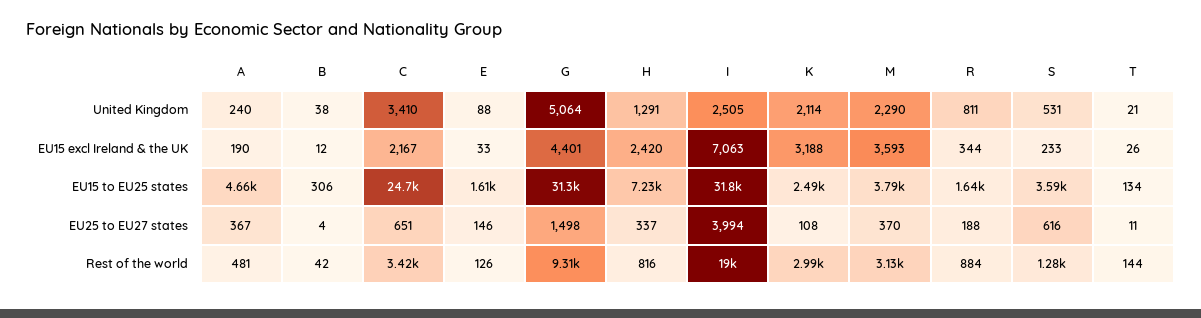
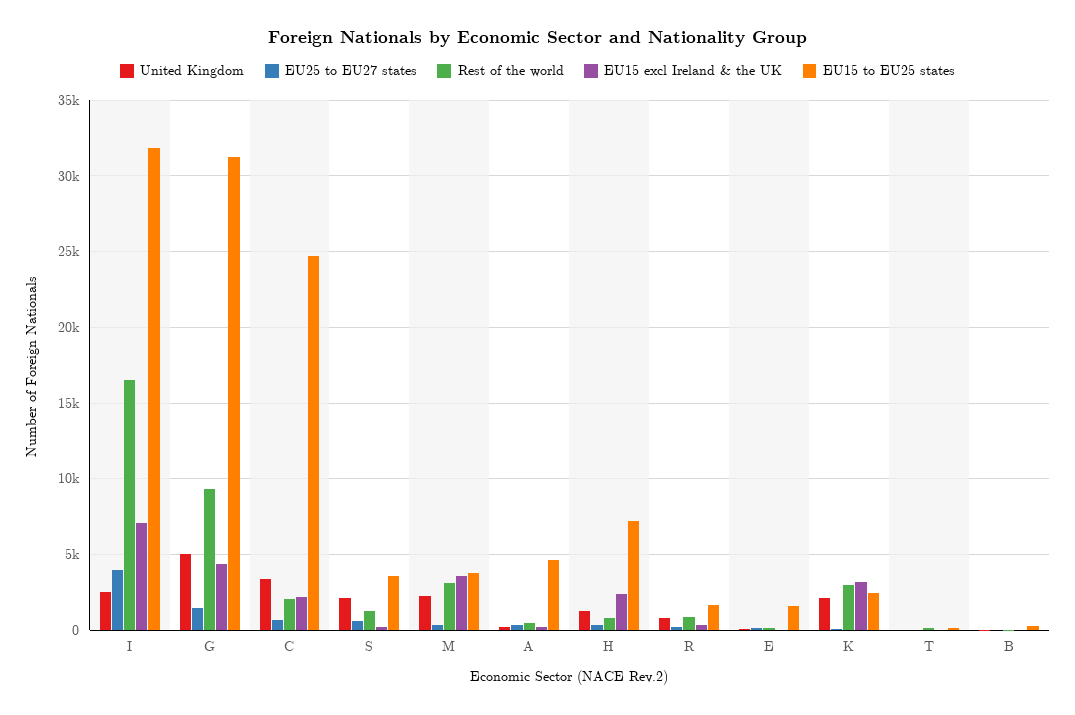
  {
    "United Kingdom": {
      "A": 240,
      "B": 38,
      "C": 3410,
      "E": 88,
      "G": 5064,
      "H": 1291,
      "I": 2505,
      "K": 2114,
      "M": 2290,
      "R": 811,
-     "S": 531,
+     "S": 2000,
      "T": 21
    },
    "EU15 excl Ireland & the UK": {
      "A": 190,
      "B": 12,
      "C": 2167,
      "E": 33,
      "G": 4401,
      "H": 2420,
      "I": 7063,
      "K": 3188,
      "M": 3593,
      "R": 344,
      "S": 233,
      "T": 26
    },
    "EU15 to EU25 states": {
      "A": 4660,
      "B": 306,
      "C": 24700,
      "E": 1610,
      "G": 31300,
      "H": 7230,
      "I": 31800,
      "K": 2490,
      "M": 3790,
      "R": 1640,
      "S": 3590,
      "T": 134
    },
    "EU25 to EU27 states": {
      "A": 367,
      "B": 4,
      "C": 651,
      "E": 146,
      "G": 1498,
      "H": 337,
      "I": 3994,
      "K": 108,
      "M": 370,
      "R": 188,
      "S": 616,
      "T": 11
    },
    "Rest of the world": {
      "A": 481,
      "B": 42,
-     "C": 3420,
+     "C": 2000,
      "E": 126,
      "G": 9310,
      "H": 816,
-     "I": 19000,
+     "I": 16500,
      "K": 2990,
      "M": 3130,
      "R": 884,
      "S": 1280,
      "T": 144
    }
  }

